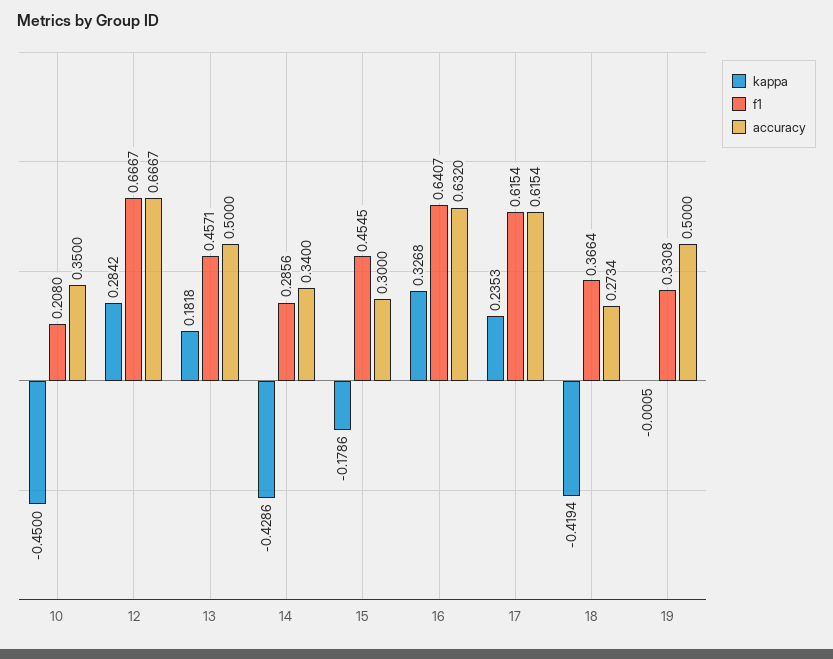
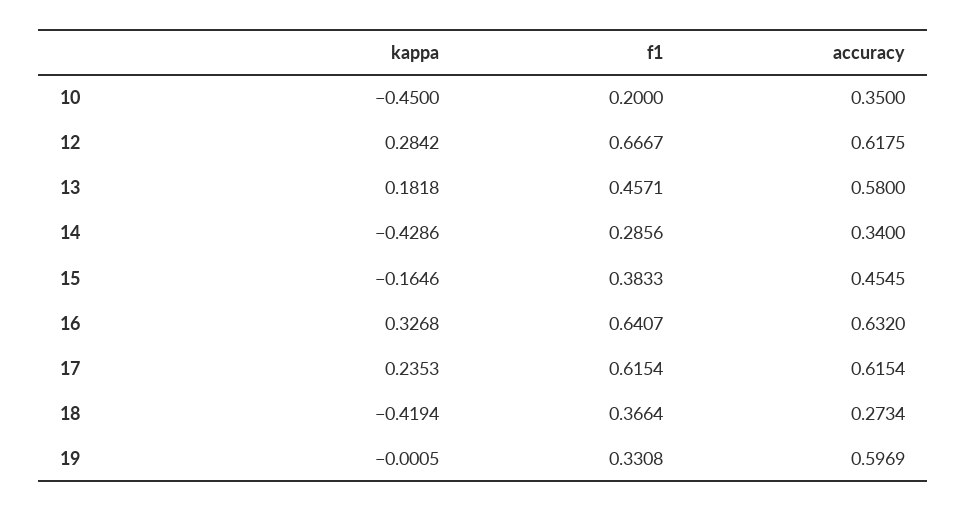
  {
    "kappa": {
      "10": -0.45,
      "12": 0.2842,
      "13": 0.1818,
      "14": -0.4286,
-     "15": -0.1786,
+     "15": -0.1646,
      "16": 0.3268,
      "17": 0.2353,
      "18": -0.4194,
      "19": -0.0005
    },
    "f1": {
-     "10": 0.208,
+     "10": 0.2,
      "12": 0.6667,
      "13": 0.4571,
      "14": 0.2856,
-     "15": 0.4545,
+     "15": 0.3833,
      "16": 0.6407,
      "17": 0.6154,
      "18": 0.3664,
      "19": 0.3308
    },
    "accuracy": {
      "10": 0.35,
-     "12": 0.6667,
+     "12": 0.6175,
-     "13": 0.5,
+     "13": 0.58,
      "14": 0.34,
-     "15": 0.3,
+     "15": 0.4545,
      "16": 0.632,
      "17": 0.6154,
      "18": 0.2734,
-     "19": 0.5
+     "19": 0.5969
    }
  }

